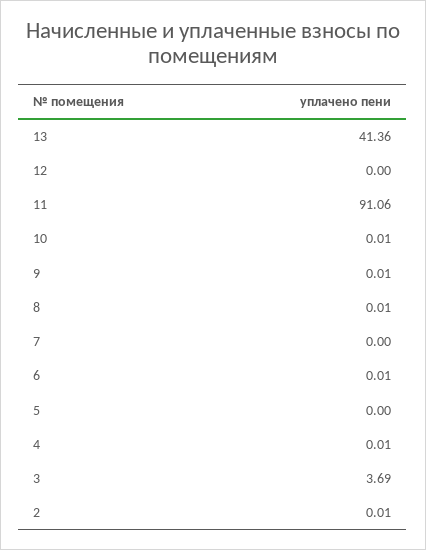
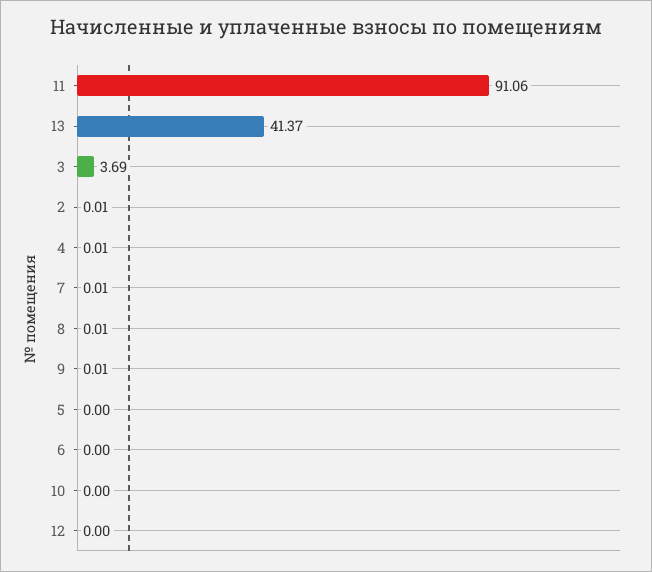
  {
-   "13": 41.36,
+   "13": 41.37,
    "12": 0,
    "11": 91.06,
-   "10": 0.01,
+   "10": 0,
    "9": 0.01,
    "8": 0.01,
-   "7": 0,
+   "7": 0.01,
-   "6": 0.01,
+   "6": 0,
    "5": 0,
    "4": 0.01,
    "3": 3.69,
    "2": 0.01
  }

